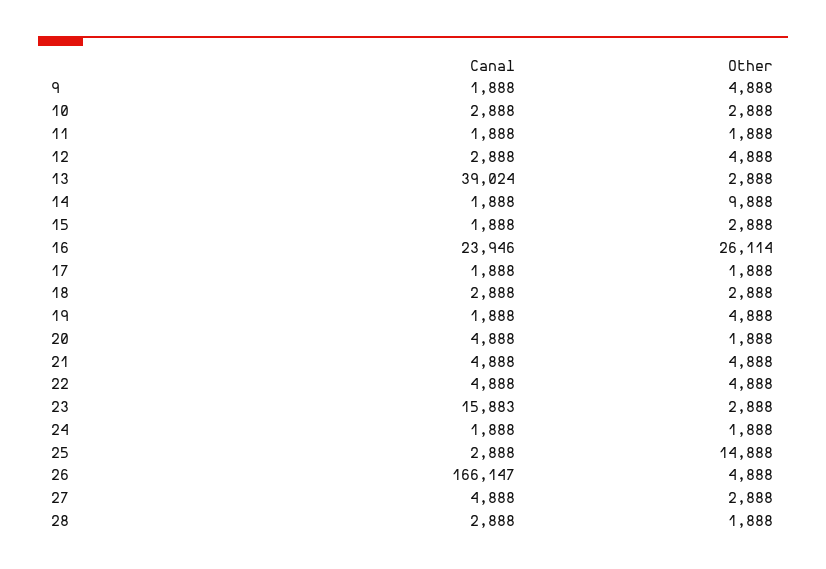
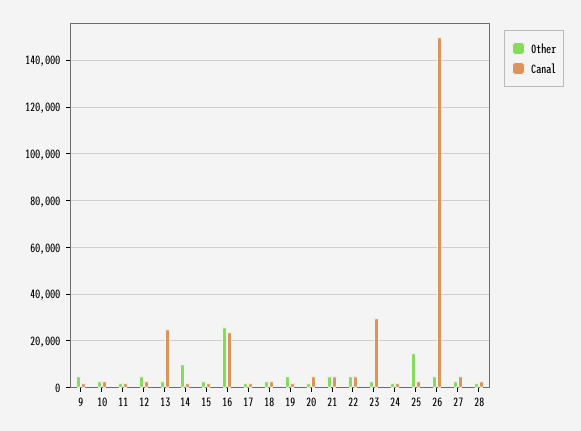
  {
    "Canal": {
      "9": 1888,
      "10": 2888,
      "11": 1888,
      "12": 2888,
-     "13": 39024,
+     "13": 25000,
      "14": 1888,
      "15": 1888,
      "16": 23946,
      "17": 1888,
      "18": 2888,
      "19": 1888,
      "20": 4888,
      "21": 4888,
      "22": 4888,
-     "23": 15883,
+     "23": 30000,
      "24": 1888,
      "25": 2888,
-     "26": 166147,
+     "26": 150000,
      "27": 4888,
      "28": 2888
    },
    "Other": {
      "9": 4888,
      "10": 2888,
      "11": 1888,
      "12": 4888,
      "13": 2888,
      "14": 9888,
      "15": 2888,
      "16": 26114,
      "17": 1888,
      "18": 2888,
      "19": 4888,
      "20": 1888,
      "21": 4888,
      "22": 4888,
      "23": 2888,
      "24": 1888,
      "25": 14888,
      "26": 4888,
      "27": 2888,
      "28": 1888
    }
  }

